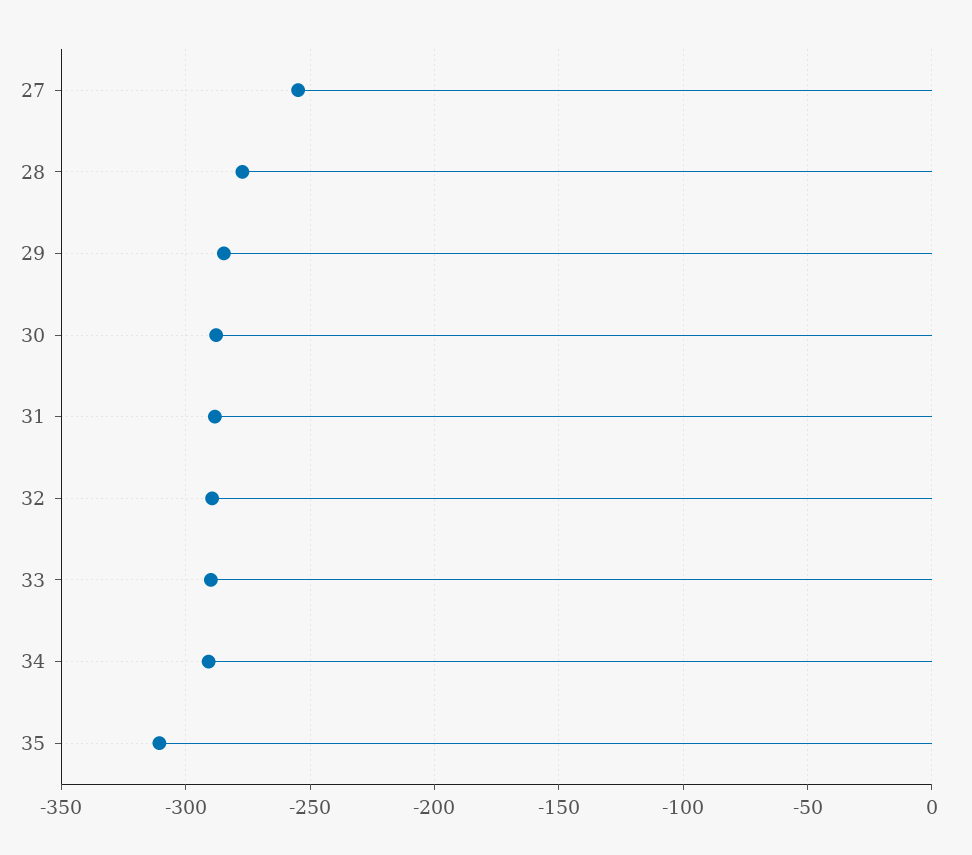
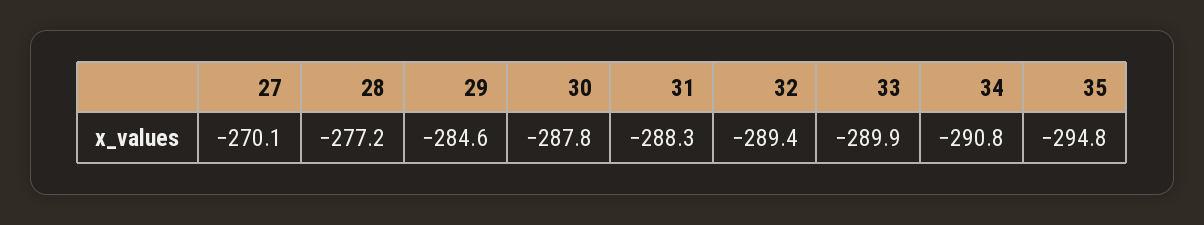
  {
-   "27": -255,
+   "27": -270.1,
    "28": -277.2,
    "29": -284.6,
    "30": -287.8,
    "31": -288.3,
    "32": -289.4,
    "33": -289.9,
    "34": -290.8,
-   "35": -310
+   "35": -294.8
  }

